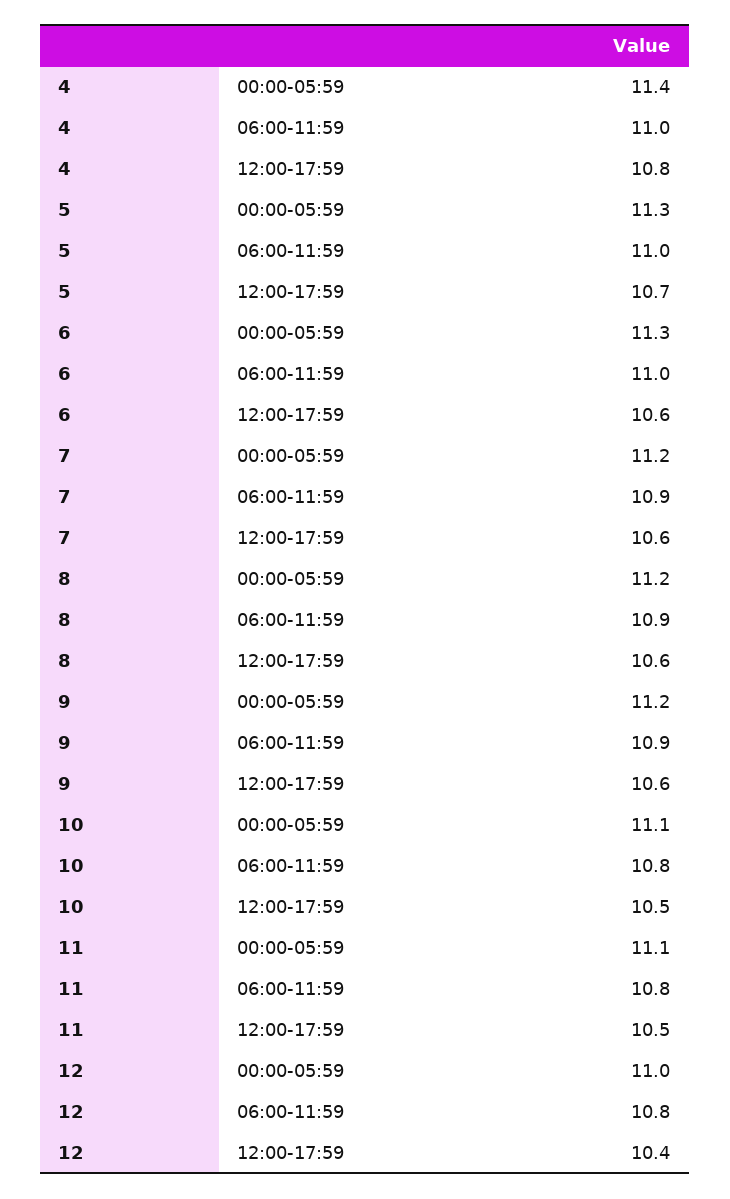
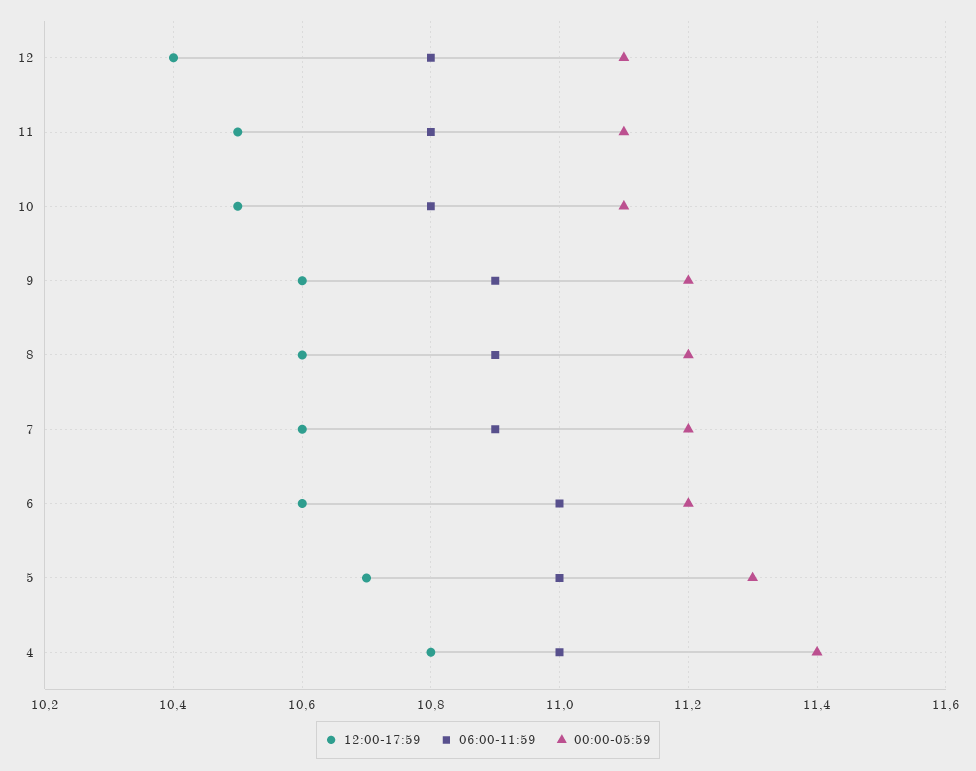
  {
    "00:00-05:59": {
      "4": 11.4,
      "5": 11.3,
-     "6": 11.3,
+     "6": 11.2,
      "7": 11.2,
      "8": 11.2,
      "9": 11.2,
      "10": 11.1,
      "11": 11.1,
-     "12": 11
+     "12": 11.1
    },
    "06:00-11:59": {
      "4": 11,
      "5": 11,
      "6": 11,
      "7": 10.9,
      "8": 10.9,
      "9": 10.9,
      "10": 10.8,
      "11": 10.8,
      "12": 10.8
    },
    "12:00-17:59": {
      "4": 10.8,
      "5": 10.7,
      "6": 10.6,
      "7": 10.6,
      "8": 10.6,
      "9": 10.6,
      "10": 10.5,
      "11": 10.5,
      "12": 10.4
    }
  }

